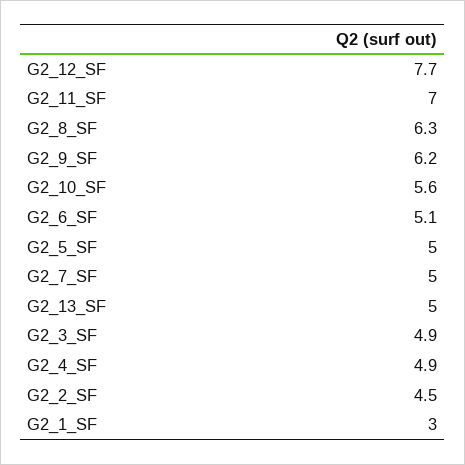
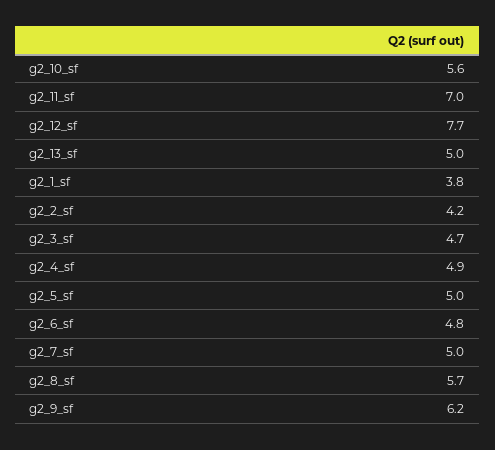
  {
    "G2_12_SF": 7.7,
    "G2_11_SF": 7,
-   "G2_8_SF": 6.3,
+   "G2_8_SF": 5.7,
    "G2_9_SF": 6.2,
    "G2_10_SF": 5.6,
-   "G2_6_SF": 5.1,
+   "G2_6_SF": 4.8,
    "G2_5_SF": 5,
    "G2_7_SF": 5,
    "G2_13_SF": 5,
-   "G2_3_SF": 4.9,
+   "G2_3_SF": 4.7,
    "G2_4_SF": 4.9,
-   "G2_2_SF": 4.5,
+   "G2_2_SF": 4.2,
-   "G2_1_SF": 3
+   "G2_1_SF": 3.8
  }

